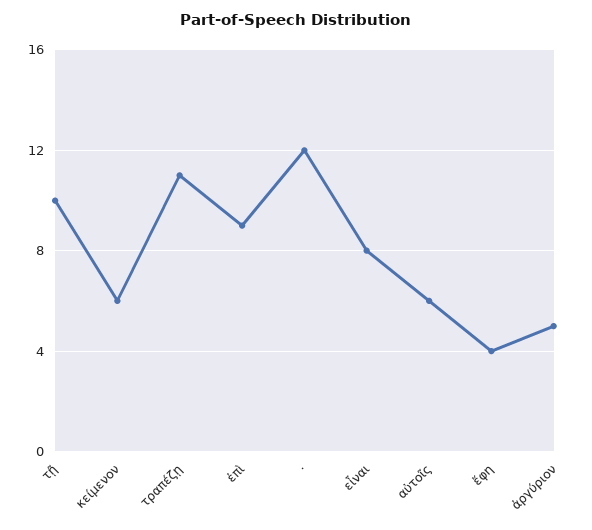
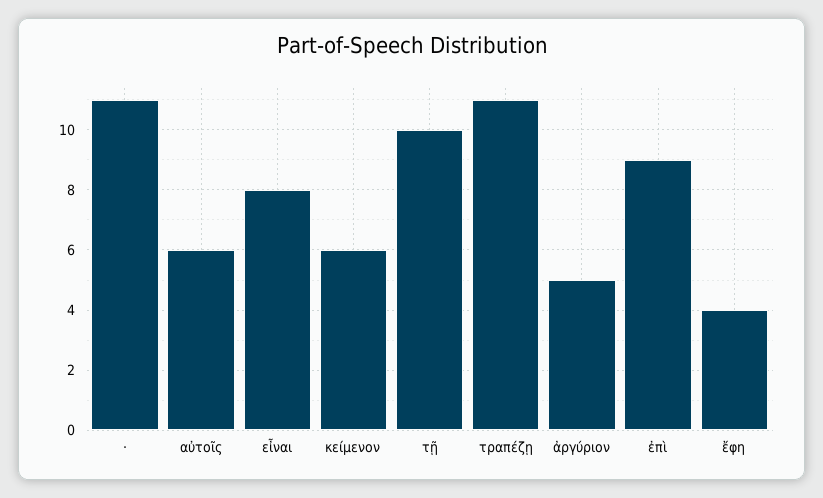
  {
    "τῇ": 10,
    "κείμενον": 6,
    "τραπέζῃ": 11,
    "ἐπὶ": 9,
-   "·": 12,
+   "·": 11,
    "εἶναι": 8,
    "αὐτοῖς": 6,
    "ἔφη": 4,
    "ἀργύριον": 5
  }

